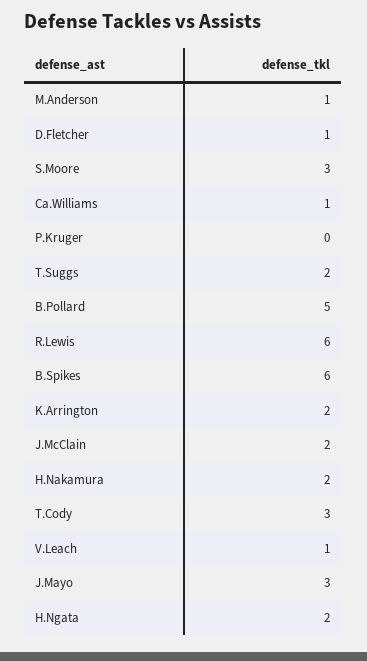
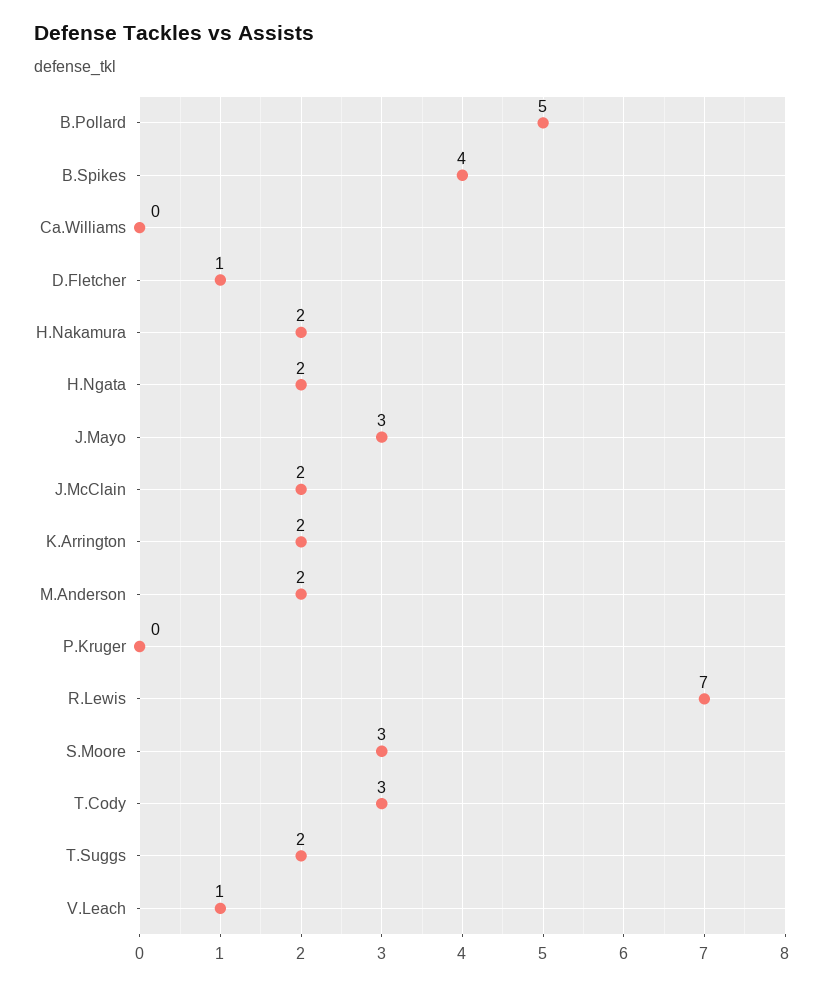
  {
-   "M.Anderson": 1,
+   "M.Anderson": 2,
    "D.Fletcher": 1,
    "S.Moore": 3,
-   "Ca.Williams": 1,
+   "Ca.Williams": 0,
    "P.Kruger": 0,
    "T.Suggs": 2,
    "B.Pollard": 5,
-   "R.Lewis": 6,
+   "R.Lewis": 7,
-   "B.Spikes": 6,
+   "B.Spikes": 4,
    "K.Arrington": 2,
    "J.McClain": 2,
    "H.Nakamura": 2,
    "T.Cody": 3,
    "V.Leach": 1,
    "J.Mayo": 3,
    "H.Ngata": 2
  }

